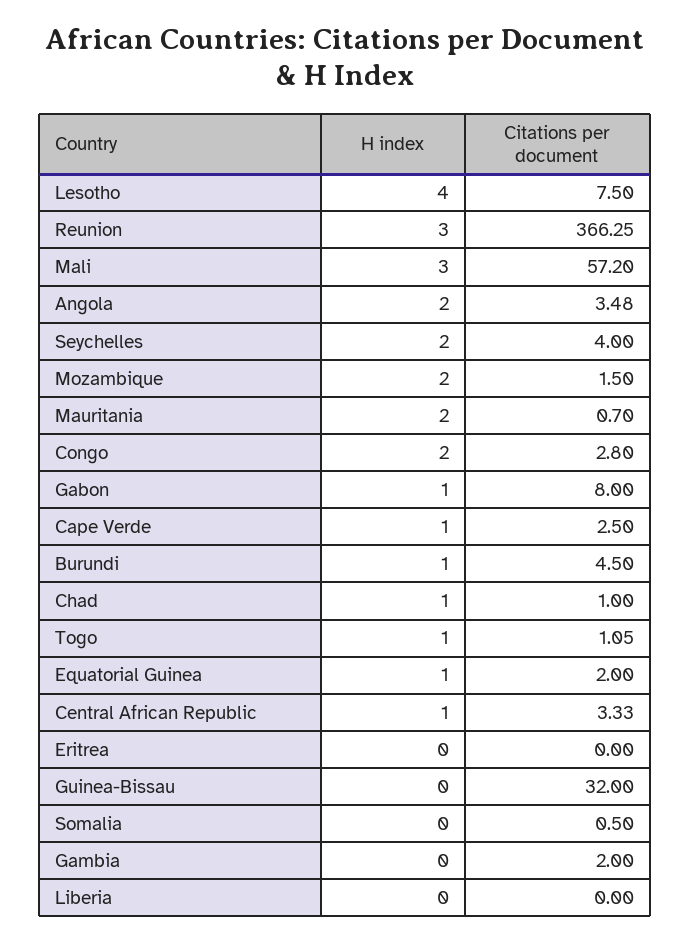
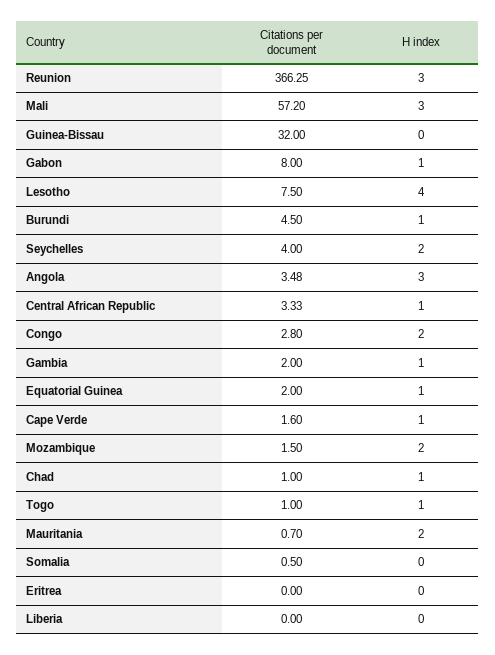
  {
    "H index": {
      "Lesotho": 4,
      "Reunion": 3,
      "Mali": 3,
-     "Angola": 2,
+     "Angola": 3,
      "Seychelles": 2,
      "Mozambique": 2,
      "Mauritania": 2,
      "Congo": 2,
      "Gabon": 1,
      "Cape Verde": 1,
      "Burundi": 1,
      "Chad": 1,
      "Togo": 1,
      "Equatorial Guinea": 1,
      "Central African Republic": 1,
      "Eritrea": 0,
      "Guinea-Bissau": 0,
      "Somalia": 0,
-     "Gambia": 0,
+     "Gambia": 1,
      "Liberia": 0
    },
    "Citations per document": {
      "Lesotho": 7.5,
      "Reunion": 366.25,
      "Mali": 57.2,
      "Angola": 3.48,
      "Seychelles": 4,
      "Mozambique": 1.5,
      "Mauritania": 0.7,
      "Congo": 2.8,
      "Gabon": 8,
-     "Cape Verde": 2.5,
+     "Cape Verde": 1.6,
      "Burundi": 4.5,
      "Chad": 1,
-     "Togo": 1.05,
+     "Togo": 1,
      "Equatorial Guinea": 2,
      "Central African Republic": 3.33,
      "Eritrea": 0,
      "Guinea-Bissau": 32,
      "Somalia": 0.5,
      "Gambia": 2,
      "Liberia": 0
    }
  }

